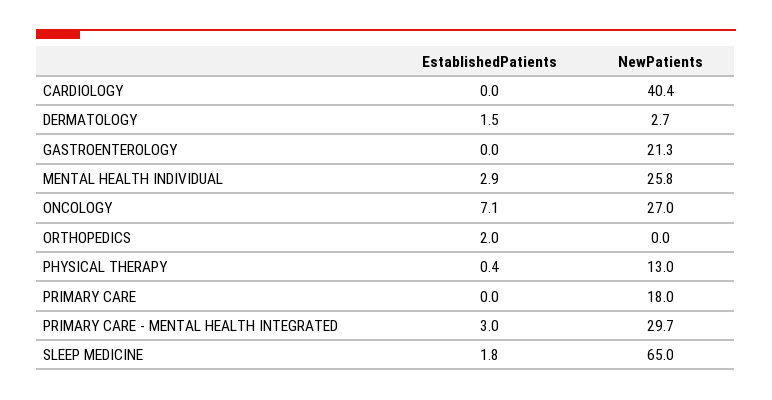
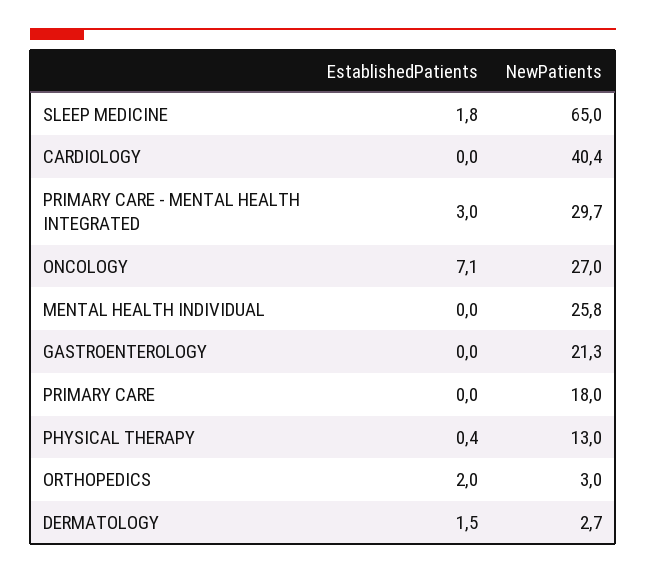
  {
    "EstablishedPatients": {
      "CARDIOLOGY": 0,
      "DERMATOLOGY": 1.5,
      "GASTROENTEROLOGY": 0,
-     "MENTAL HEALTH INDIVIDUAL": 2.9,
+     "MENTAL HEALTH INDIVIDUAL": 0,
      "ONCOLOGY": 7.1,
      "ORTHOPEDICS": 2,
      "PHYSICAL THERAPY": 0.4,
      "PRIMARY CARE": 0,
      "PRIMARY CARE - MENTAL HEALTH INTEGRATED": 3,
      "SLEEP MEDICINE": 1.8
    },
    "NewPatients": {
      "CARDIOLOGY": 40.4,
      "DERMATOLOGY": 2.7,
      "GASTROENTEROLOGY": 21.3,
      "MENTAL HEALTH INDIVIDUAL": 25.8,
      "ONCOLOGY": 27,
-     "ORTHOPEDICS": 0,
+     "ORTHOPEDICS": 3,
      "PHYSICAL THERAPY": 13,
      "PRIMARY CARE": 18,
      "PRIMARY CARE - MENTAL HEALTH INTEGRATED": 29.7,
      "SLEEP MEDICINE": 65
    }
  }

